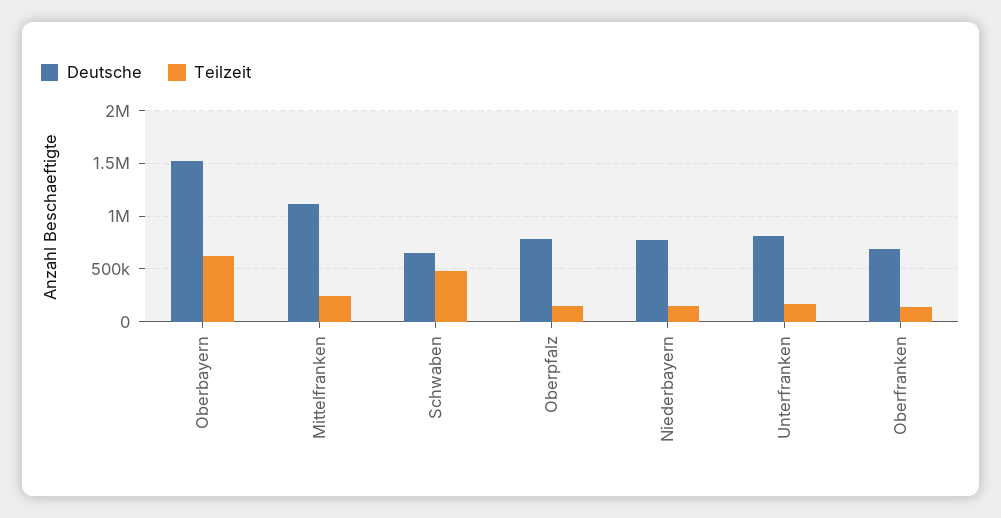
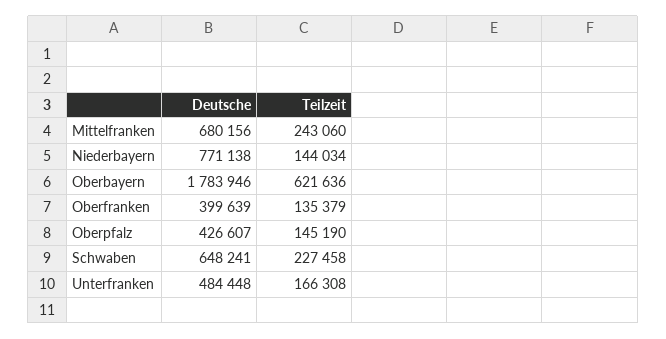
  {
    "Deutsche": {
-     "Oberbayern": 1500000,
+     "Oberbayern": 1783946,
-     "Mittelfranken": 1100000,
+     "Mittelfranken": 680156,
      "Schwaben": 648241,
-     "Oberpfalz": 800000,
+     "Oberpfalz": 426607,
      "Niederbayern": 771138,
-     "Unterfranken": 800000,
+     "Unterfranken": 484448,
-     "Oberfranken": 700000
+     "Oberfranken": 399639
    },
    "Teilzeit": {
      "Oberbayern": 621636,
      "Mittelfranken": 243060,
-     "Schwaben": 500000,
+     "Schwaben": 227458,
      "Oberpfalz": 145190,
      "Niederbayern": 144034,
      "Unterfranken": 166308,
      "Oberfranken": 135379
    }
  }

